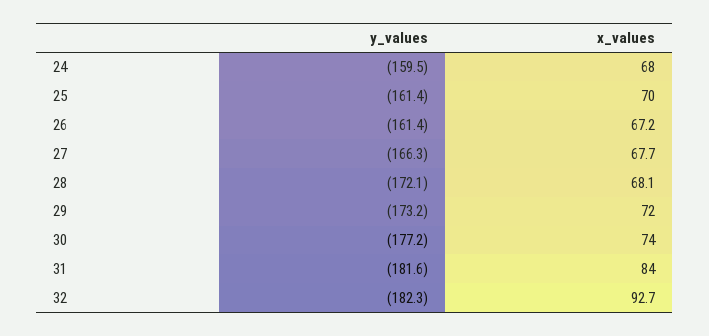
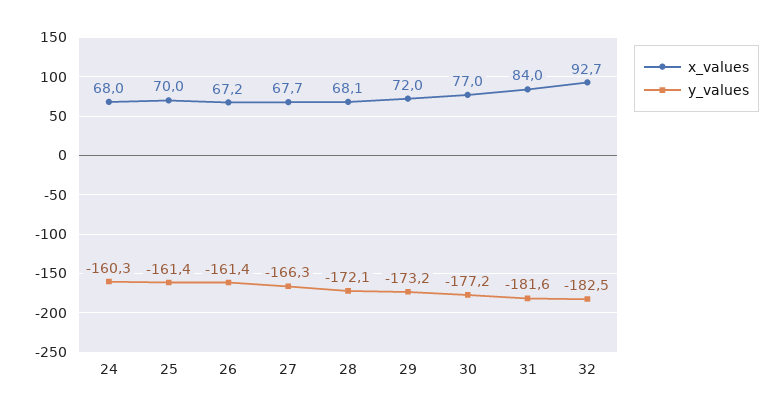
  {
    "y_values": {
-     "24": -159.5,
+     "24": -160.3,
      "25": -161.4,
      "26": -161.4,
      "27": -166.3,
      "28": -172.1,
      "29": -173.2,
      "30": -177.2,
      "31": -181.6,
-     "32": -182.3
+     "32": -182.5
    },
    "x_values": {
      "24": 68,
      "25": 70,
      "26": 67.2,
      "27": 67.7,
      "28": 68.1,
      "29": 72,
-     "30": 74,
+     "30": 77,
      "31": 84,
      "32": 92.7
    }
  }

